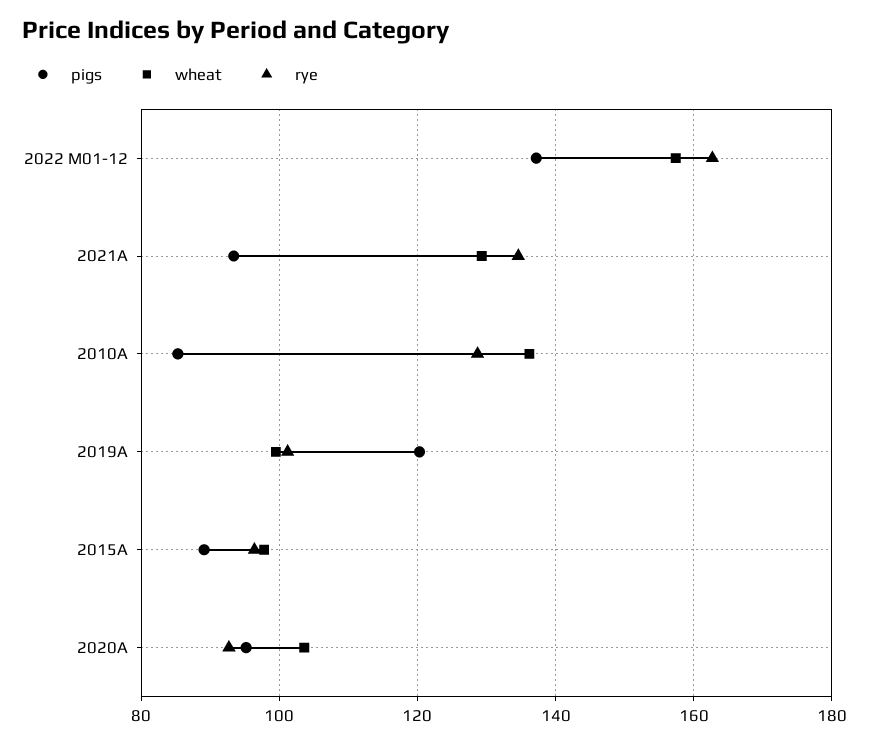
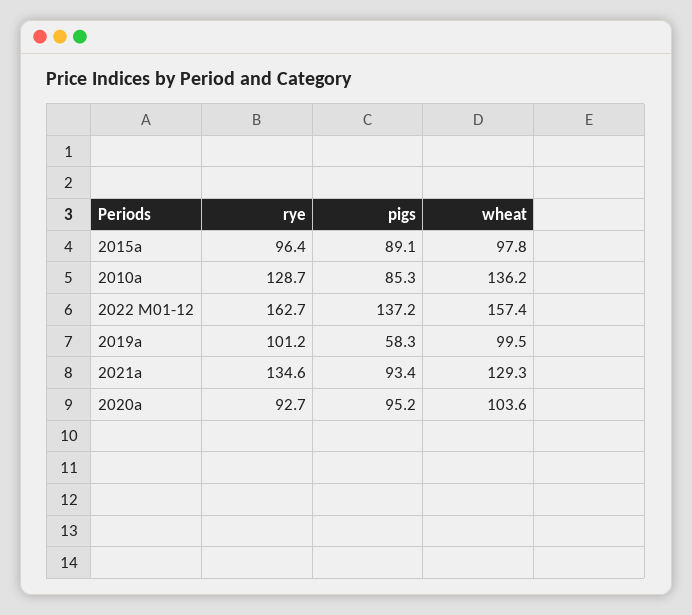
  {
    "pigs": {
      "2022 M01-12": 137.2,
      "2021A": 93.4,
      "2010A": 85.3,
-     "2019A": 120,
+     "2019A": 58.3,
      "2015A": 89.1,
      "2020A": 95.2
    },
    "wheat": {
      "2022 M01-12": 157.4,
      "2021A": 129.3,
      "2010A": 136.2,
      "2019A": 99.5,
      "2015A": 97.8,
      "2020A": 103.6
    },
    "rye": {
      "2022 M01-12": 162.7,
      "2021A": 134.6,
      "2010A": 128.7,
      "2019A": 101.2,
      "2015A": 96.4,
      "2020A": 92.7
    }
  }

